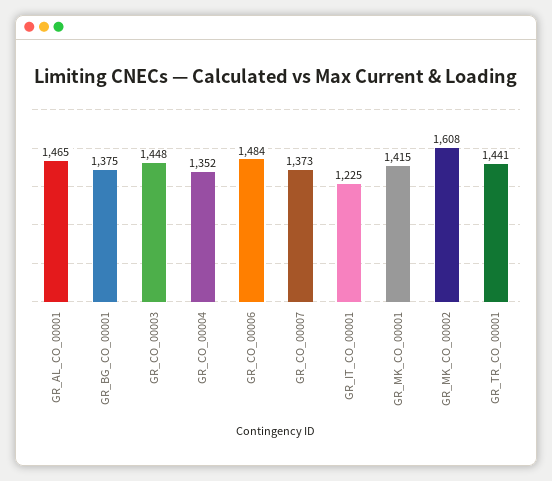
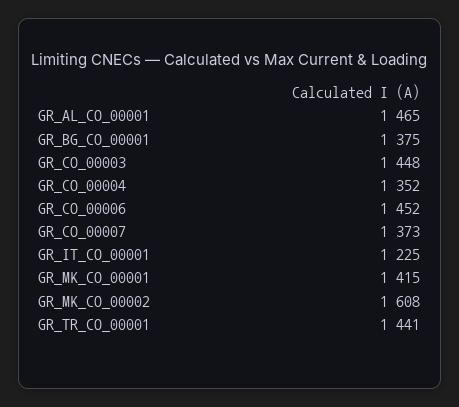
  {
    "GR_AL_CO_00001": 1465,
    "GR_BG_CO_00001": 1375,
    "GR_CO_00003": 1448,
    "GR_CO_00004": 1352,
-   "GR_CO_00006": 1484,
+   "GR_CO_00006": 1452,
    "GR_CO_00007": 1373,
    "GR_IT_CO_00001": 1225,
    "GR_MK_CO_00001": 1415,
    "GR_MK_CO_00002": 1608,
    "GR_TR_CO_00001": 1441
  }

